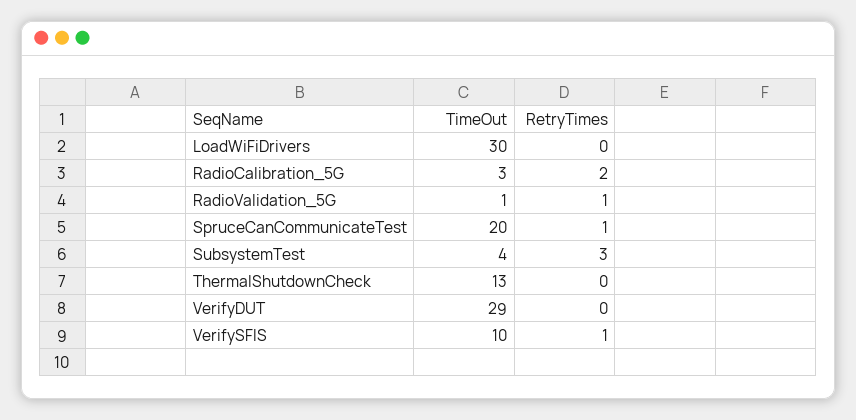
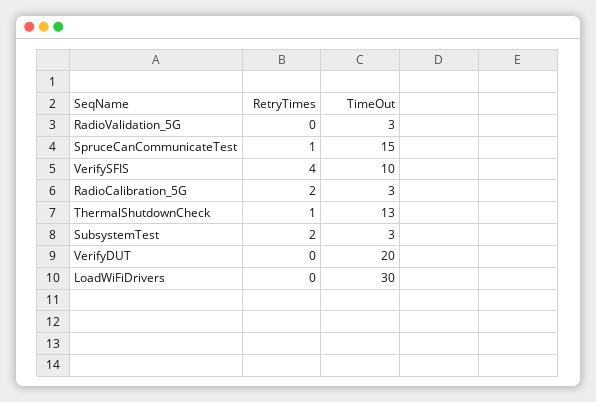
  {
    "TimeOut": {
      "LoadWiFiDrivers": 30,
      "RadioCalibration_5G": 3,
-     "RadioValidation_5G": 1,
+     "RadioValidation_5G": 3,
-     "SpruceCanCommunicateTest": 20,
+     "SpruceCanCommunicateTest": 15,
-     "SubsystemTest": 4,
+     "SubsystemTest": 3,
      "ThermalShutdownCheck": 13,
-     "VerifyDUT": 29,
+     "VerifyDUT": 20,
      "VerifySFIS": 10
    },
    "RetryTimes": {
      "LoadWiFiDrivers": 0,
      "RadioCalibration_5G": 2,
-     "RadioValidation_5G": 1,
+     "RadioValidation_5G": 0,
      "SpruceCanCommunicateTest": 1,
-     "SubsystemTest": 3,
+     "SubsystemTest": 2,
-     "ThermalShutdownCheck": 0,
+     "ThermalShutdownCheck": 1,
      "VerifyDUT": 0,
-     "VerifySFIS": 1
+     "VerifySFIS": 4
    }
  }

